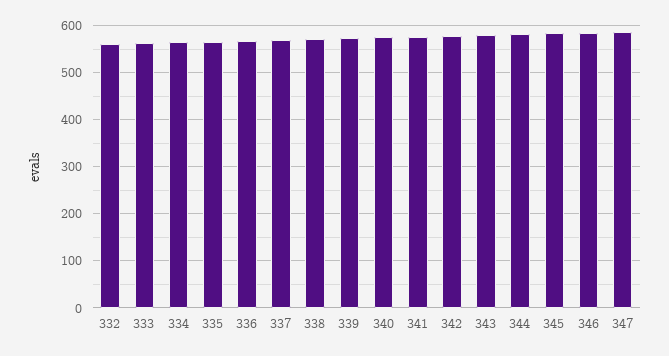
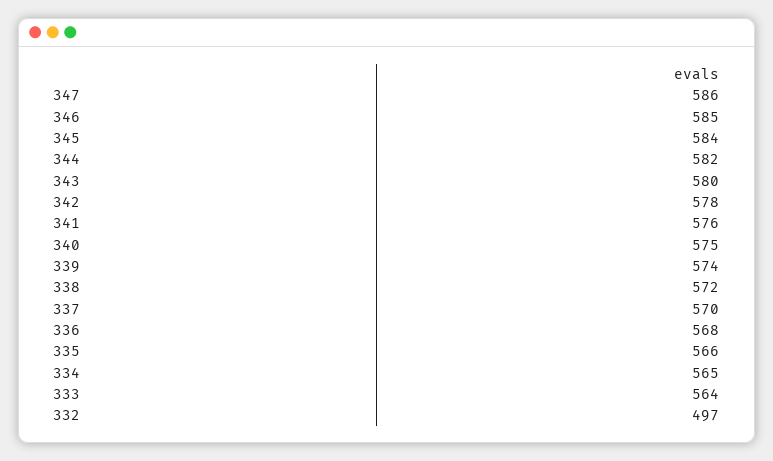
  {
-   "332": 560,
+   "332": 497,
    "333": 564,
    "334": 565,
    "335": 566,
    "336": 568,
    "337": 570,
    "338": 572,
    "339": 574,
    "340": 575,
    "341": 576,
    "342": 578,
    "343": 580,
    "344": 582,
    "345": 584,
    "346": 585,
    "347": 586
  }

